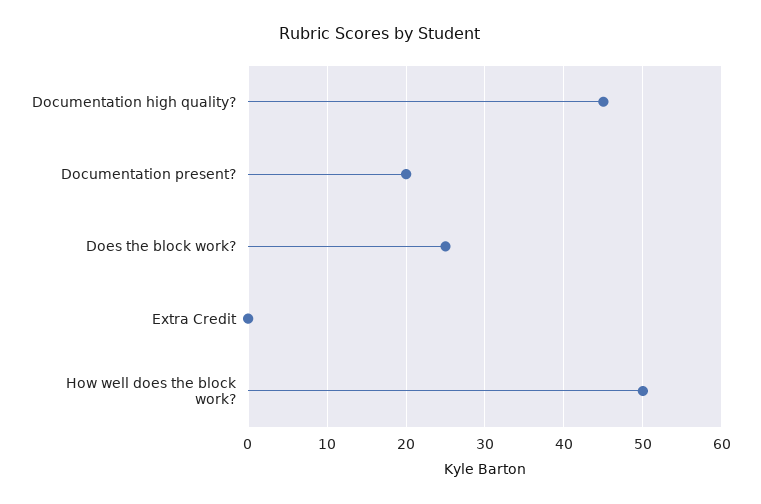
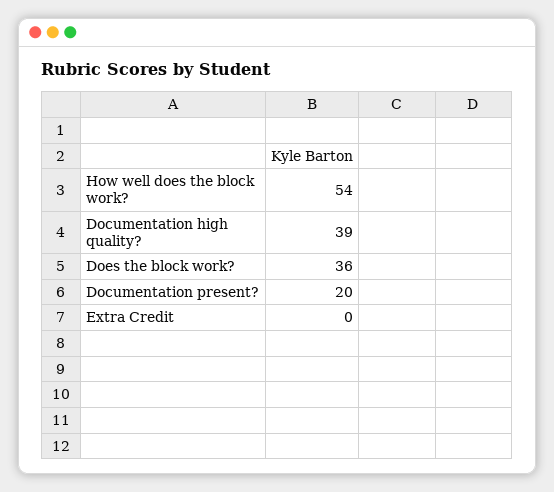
  {
-   "Documentation high quality?": 45,
+   "Documentation high quality?": 39,
    "Documentation present?": 20,
-   "Does the block work?": 25,
+   "Does the block work?": 36,
    "Extra Credit": 0,
-   "How well does the block work?": 50
+   "How well does the block work?": 54
  }

